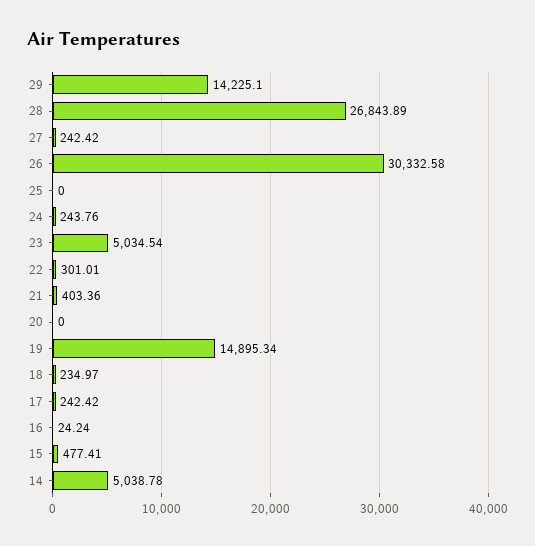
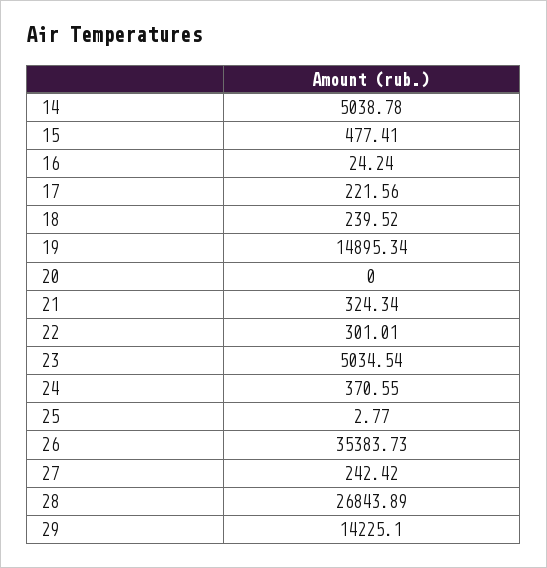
  {
    "29": 14225.1,
    "28": 26843.89,
    "27": 242.42,
-   "26": 30332.58,
+   "26": 35383.73,
-   "25": 0,
+   "25": 2.77,
-   "24": 243.76,
+   "24": 370.55,
    "23": 5034.54,
    "22": 301.01,
-   "21": 403.36,
+   "21": 324.34,
    "20": 0,
    "19": 14895.34,
-   "18": 234.97,
+   "18": 239.52,
-   "17": 242.42,
+   "17": 221.56,
    "16": 24.24,
    "15": 477.41,
    "14": 5038.78
  }

